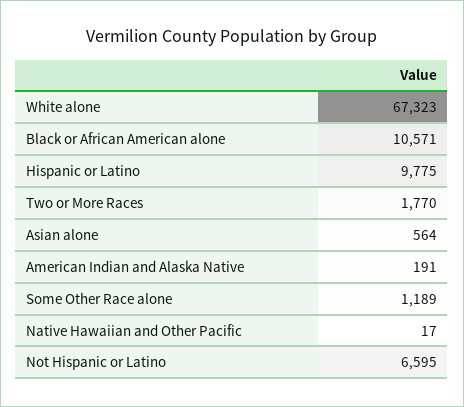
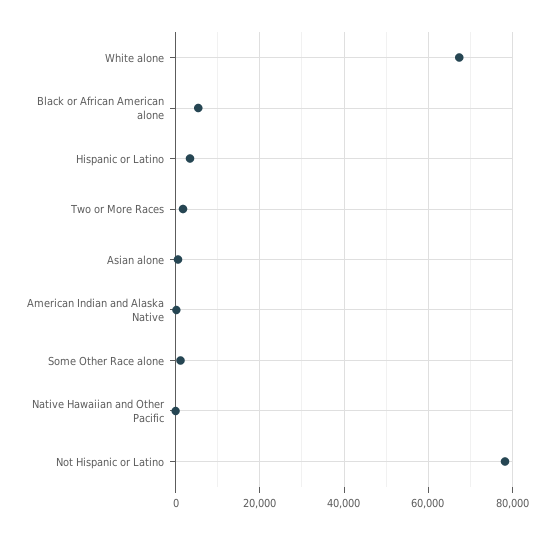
  {
    "White alone": 67323,
-   "Black or African American alone": 10571,
+   "Black or African American alone": 6000,
-   "Hispanic or Latino": 9775,
+   "Hispanic or Latino": 4000,
    "Two or More Races": 1770,
    "Asian alone": 564,
    "American Indian and Alaska Native": 191,
    "Some Other Race alone": 1189,
    "Native Hawaiian and Other Pacific": 17,
-   "Not Hispanic or Latino": 6595
+   "Not Hispanic or Latino": 78000
  }

